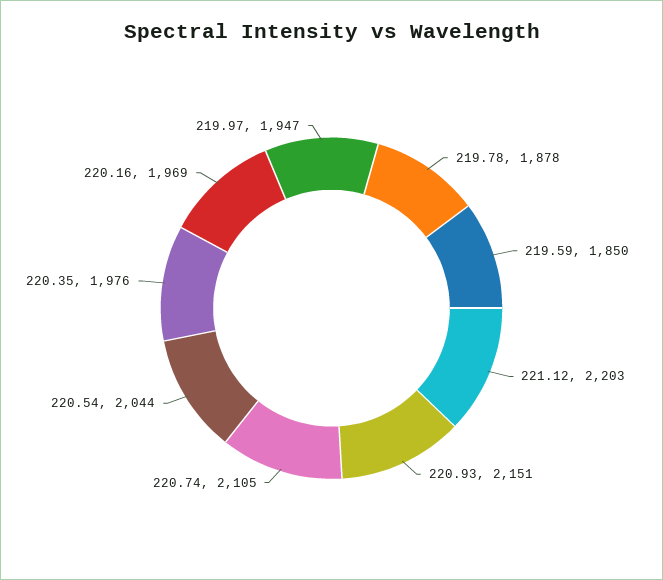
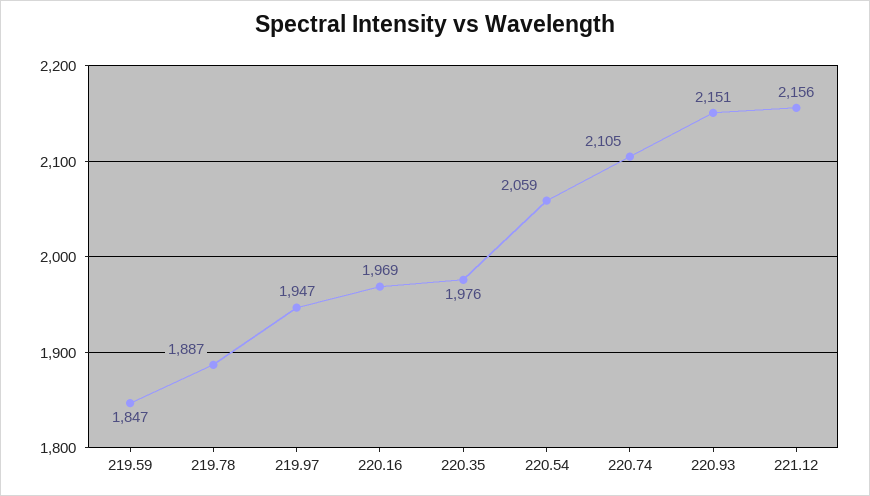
  {
-   "219.78": 1878,
+   "219.78": 1887,
-   "219.59": 1850,
+   "219.59": 1847,
-   "221.12": 2203,
+   "221.12": 2156,
    "220.93": 2151,
    "220.74": 2105,
-   "220.54": 2044,
+   "220.54": 2059,
    "220.35": 1976,
    "220.16": 1969,
    "219.97": 1947
  }

